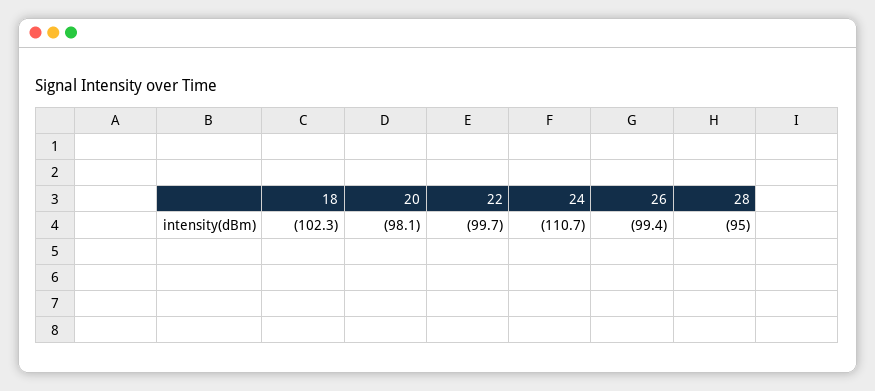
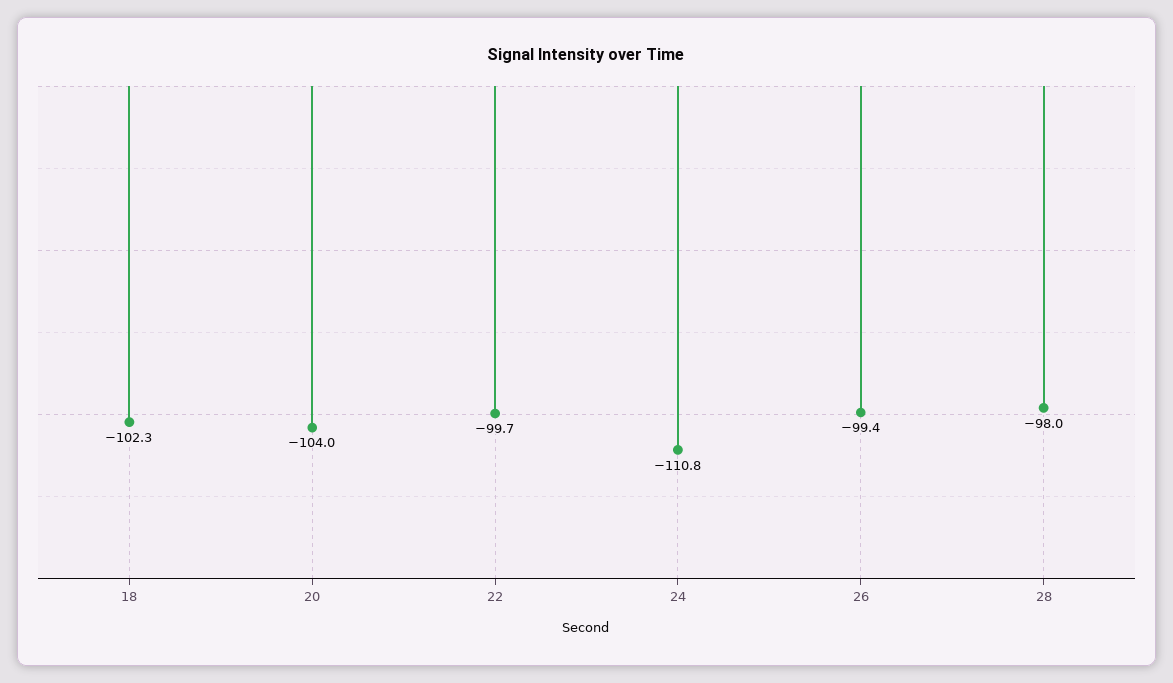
  {
    "18": -102.3,
-   "20": -98.1,
+   "20": -104,
    "22": -99.7,
-   "24": -110.7,
+   "24": -110.8,
    "26": -99.4,
-   "28": -95
+   "28": -98
  }

